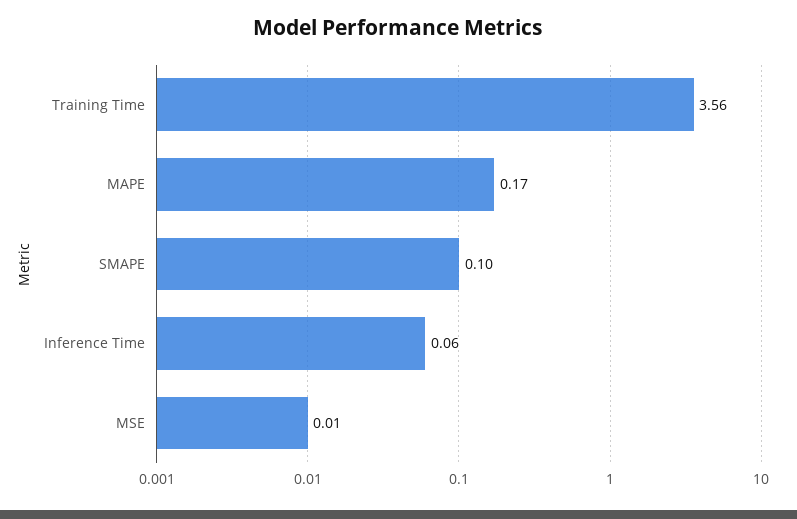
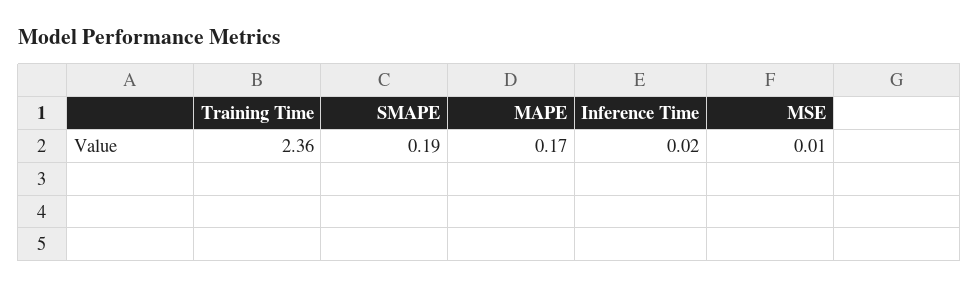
  {
-   "Training Time": 3.56,
+   "Training Time": 2.36,
    "MAPE": 0.17,
-   "SMAPE": 0.1,
+   "SMAPE": 0.19,
-   "Inference Time": 0.06,
+   "Inference Time": 0.02,
    "MSE": 0.01
  }

